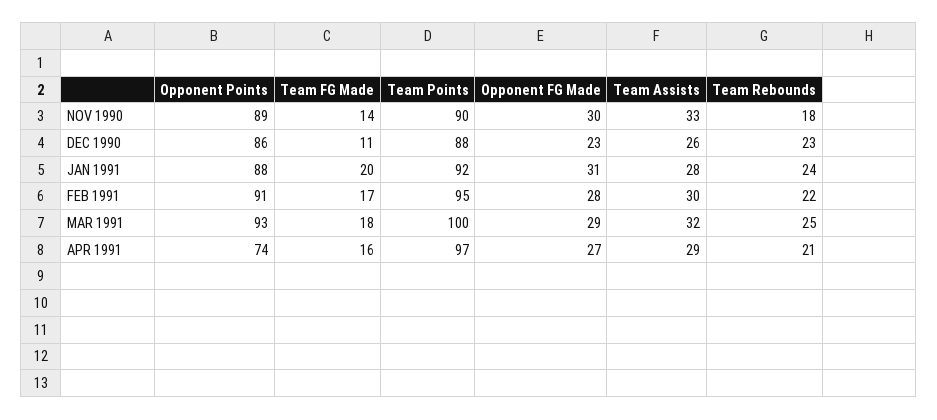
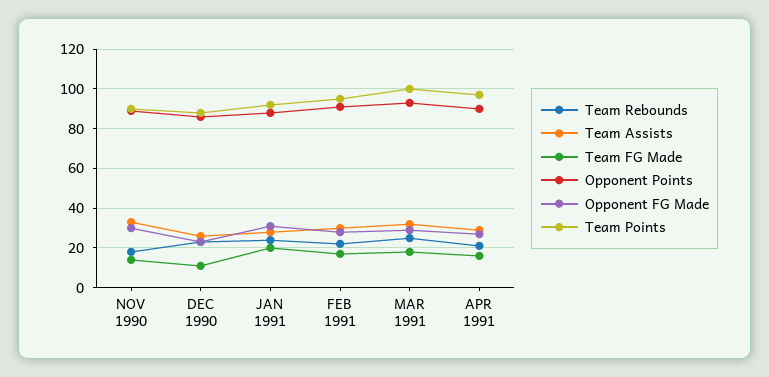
  {
    "Opponent Points": {
      "NOV 1990": 89,
      "DEC 1990": 86,
      "JAN 1991": 88,
      "FEB 1991": 91,
      "MAR 1991": 93,
-     "APR 1991": 74
+     "APR 1991": 90
    },
    "Team FG Made": {
      "NOV 1990": 14,
      "DEC 1990": 11,
      "JAN 1991": 20,
      "FEB 1991": 17,
      "MAR 1991": 18,
      "APR 1991": 16
    },
    "Team Points": {
      "NOV 1990": 90,
      "DEC 1990": 88,
      "JAN 1991": 92,
      "FEB 1991": 95,
      "MAR 1991": 100,
      "APR 1991": 97
    },
    "Opponent FG Made": {
      "NOV 1990": 30,
      "DEC 1990": 23,
      "JAN 1991": 31,
      "FEB 1991": 28,
      "MAR 1991": 29,
      "APR 1991": 27
    },
    "Team Assists": {
      "NOV 1990": 33,
      "DEC 1990": 26,
      "JAN 1991": 28,
      "FEB 1991": 30,
      "MAR 1991": 32,
      "APR 1991": 29
    },
    "Team Rebounds": {
      "NOV 1990": 18,
      "DEC 1990": 23,
      "JAN 1991": 24,
      "FEB 1991": 22,
      "MAR 1991": 25,
      "APR 1991": 21
    }
  }

